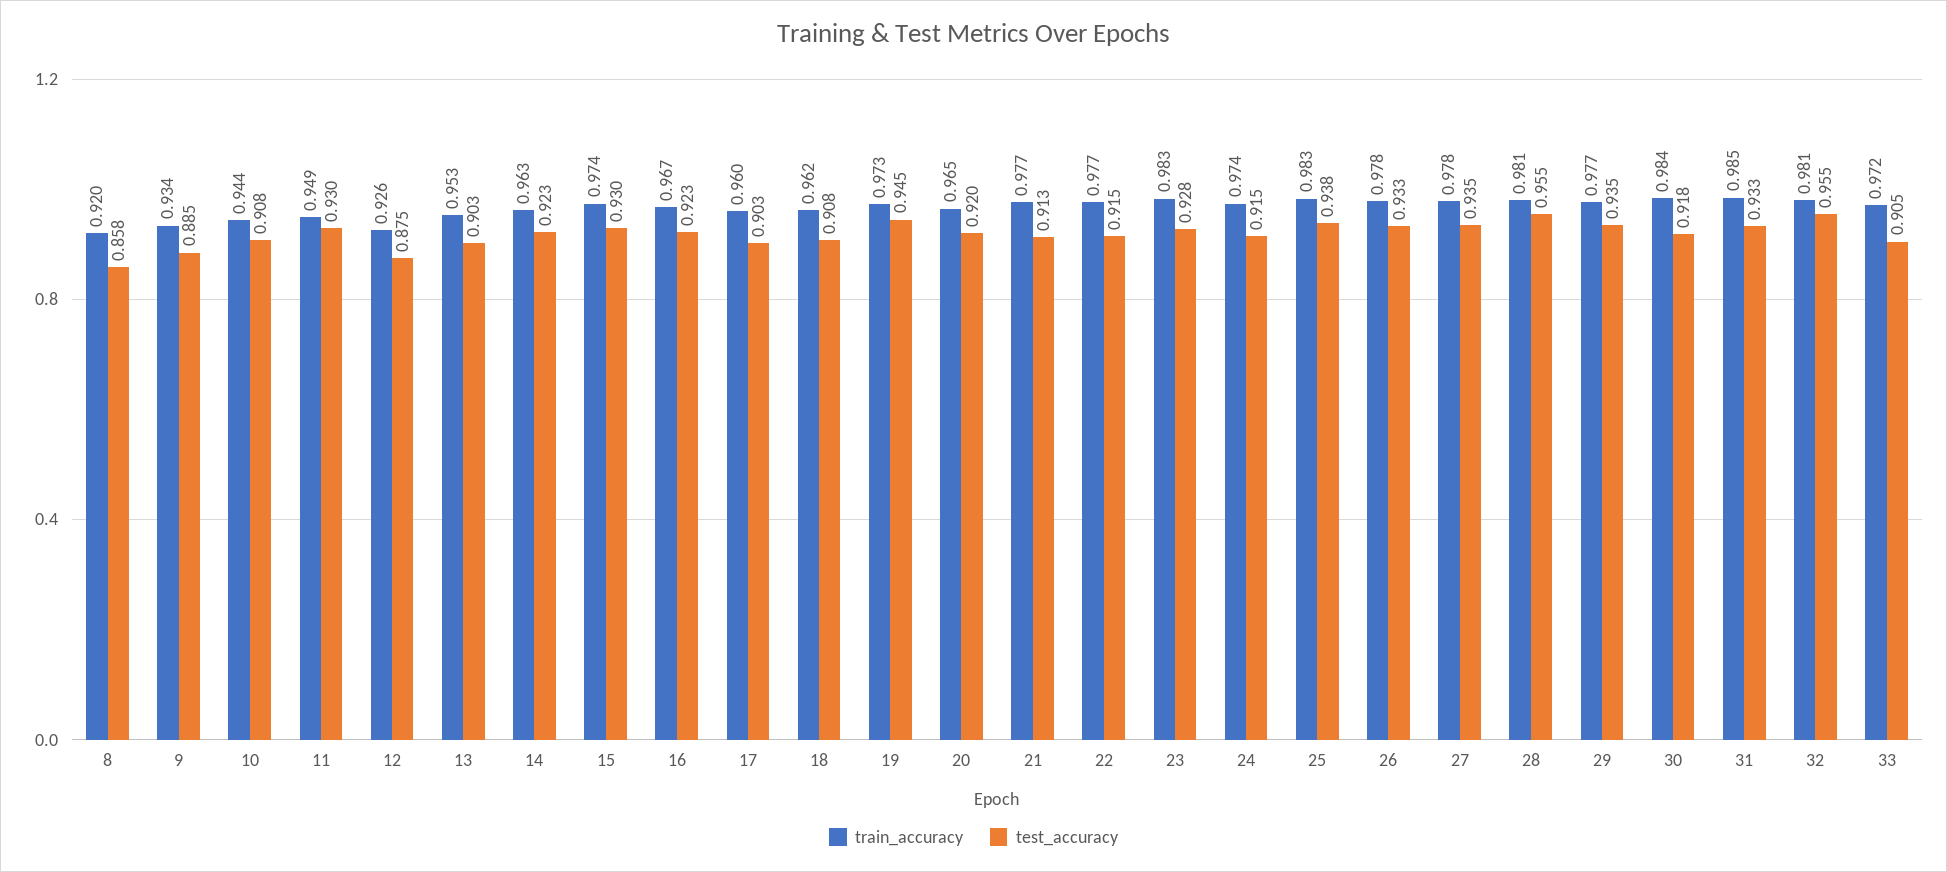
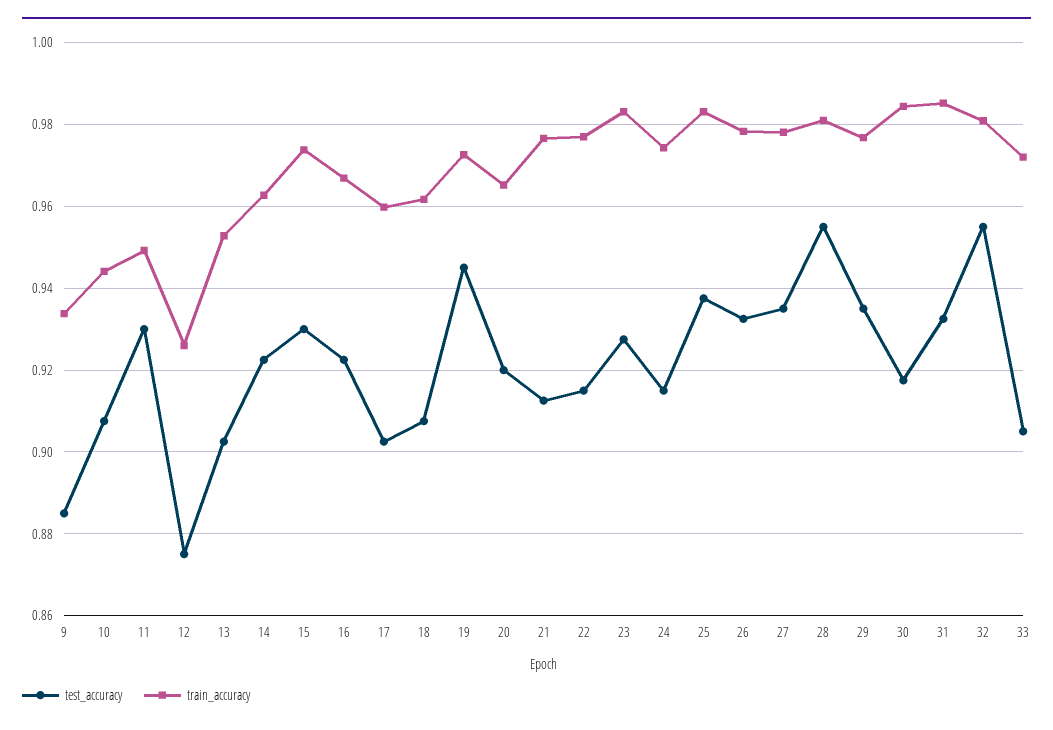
  {
    "train_accuracy": {
-     "8": 0.92,
      "9": 0.934,
      "10": 0.944,
      "11": 0.949,
      "12": 0.926,
      "13": 0.953,
      "14": 0.963,
      "15": 0.974,
      "16": 0.967,
      "17": 0.96,
      "18": 0.962,
      "19": 0.973,
      "20": 0.965,
      "21": 0.977,
      "22": 0.977,
      "23": 0.983,
      "24": 0.974,
      "25": 0.983,
      "26": 0.978,
      "27": 0.978,
      "28": 0.981,
      "29": 0.977,
      "30": 0.984,
      "31": 0.985,
      "32": 0.981,
      "33": 0.972
    },
    "test_accuracy": {
-     "8": 0.858,
      "9": 0.885,
      "10": 0.908,
      "11": 0.93,
      "12": 0.875,
      "13": 0.903,
      "14": 0.923,
      "15": 0.93,
      "16": 0.923,
      "17": 0.903,
      "18": 0.908,
      "19": 0.945,
      "20": 0.92,
      "21": 0.913,
      "22": 0.915,
      "23": 0.928,
      "24": 0.915,
      "25": 0.938,
      "26": 0.933,
      "27": 0.935,
      "28": 0.955,
      "29": 0.935,
      "30": 0.918,
      "31": 0.933,
      "32": 0.955,
      "33": 0.905
    }
  }

